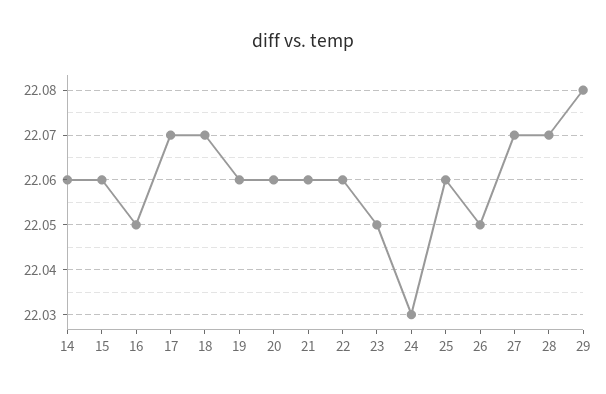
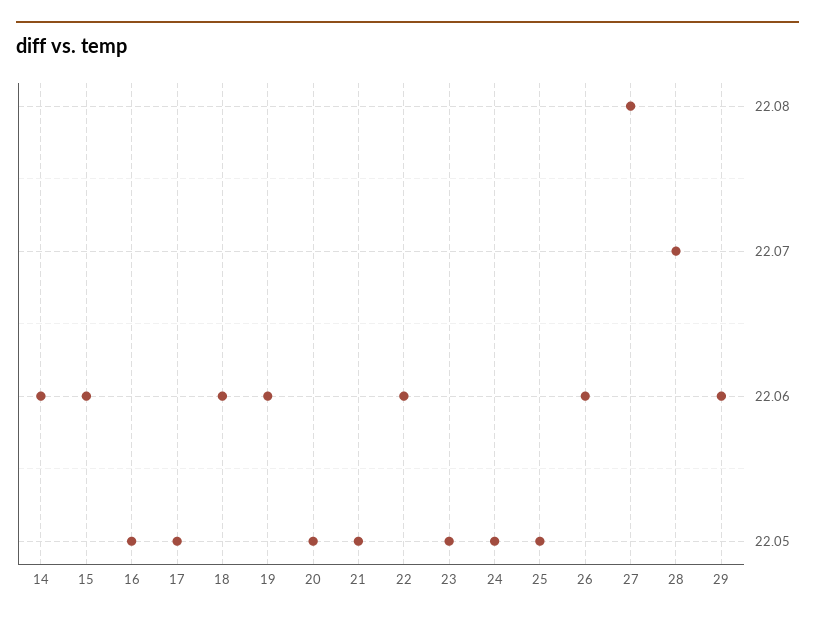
  {
    "14": 22.06,
    "15": 22.06,
    "16": 22.05,
-   "17": 22.07,
+   "17": 22.05,
-   "18": 22.07,
+   "18": 22.06,
    "19": 22.06,
-   "20": 22.06,
+   "20": 22.05,
-   "21": 22.06,
+   "21": 22.05,
    "22": 22.06,
    "23": 22.05,
-   "24": 22.03,
+   "24": 22.05,
-   "25": 22.06,
+   "25": 22.05,
-   "26": 22.05,
+   "26": 22.06,
-   "27": 22.07,
+   "27": 22.08,
    "28": 22.07,
-   "29": 22.08
+   "29": 22.06
  }

